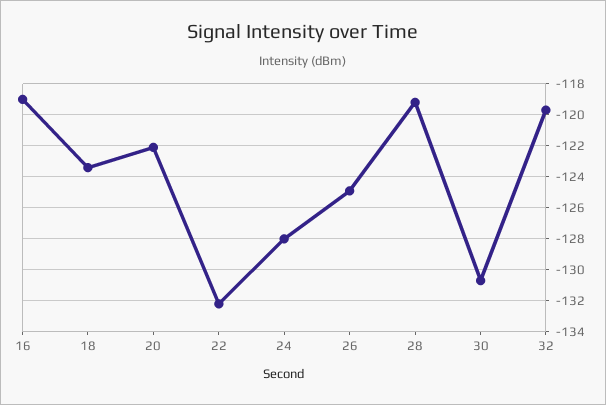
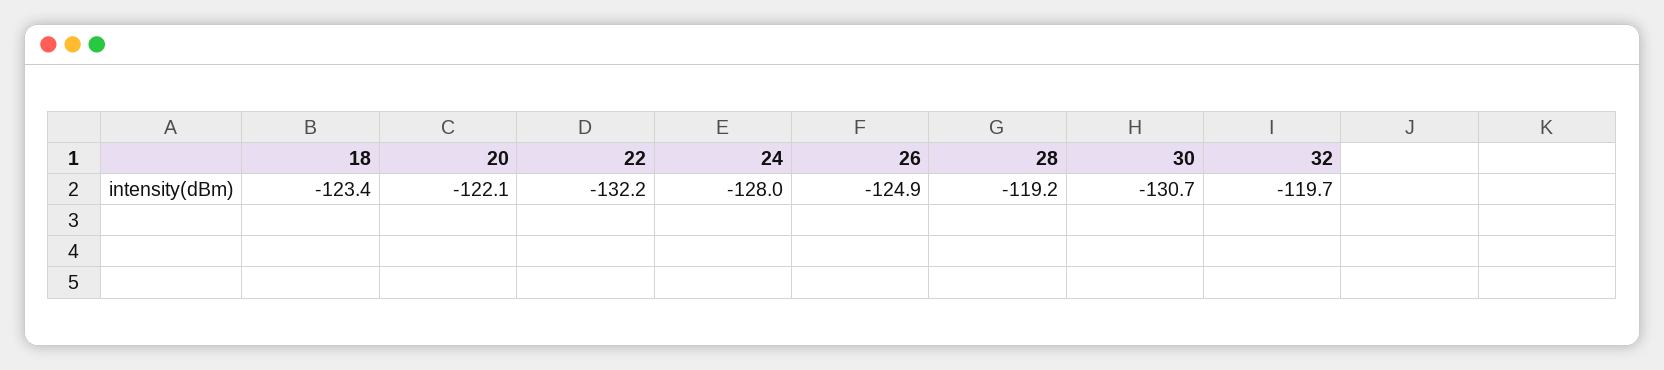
  {
-   "16": -119,
    "18": -123.4,
    "20": -122.1,
    "22": -132.2,
    "24": -128,
    "26": -124.9,
    "28": -119.2,
    "30": -130.7,
    "32": -119.7
  }

